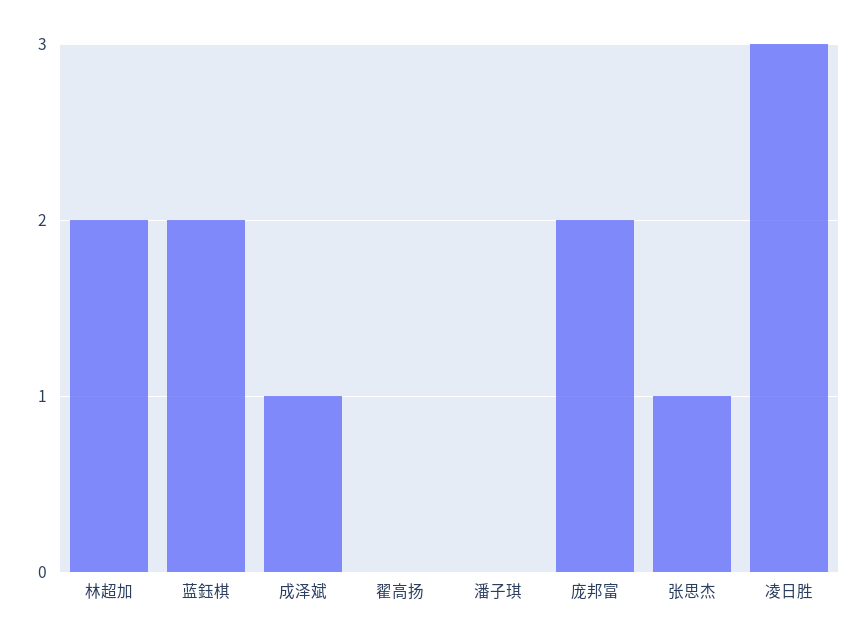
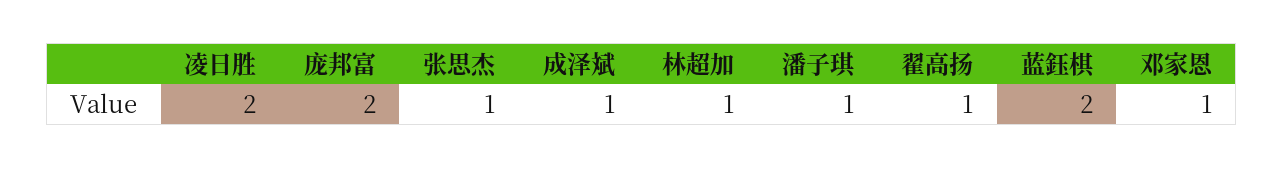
  {
-   "林超加": 2,
+   "林超加": 1,
    "蓝鈺棋": 2,
    "成泽斌": 1,
-   "翟高扬": 0,
+   "翟高扬": 1,
-   "潘子琪": 0,
+   "潘子琪": 1,
    "庞邦富": 2,
    "张思杰": 1,
-   "凌日胜": 3
+   "凌日胜": 2,
+   "邓家恩": 1
  }

